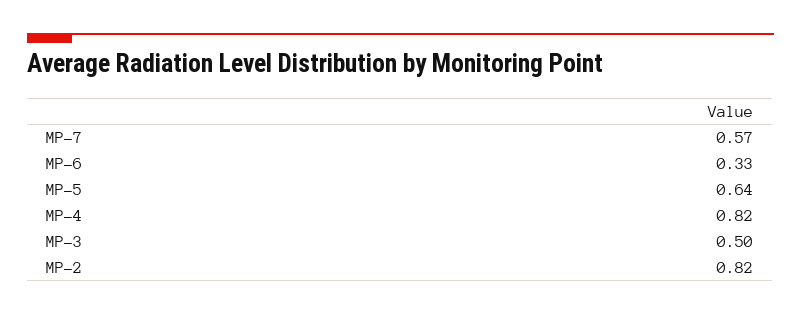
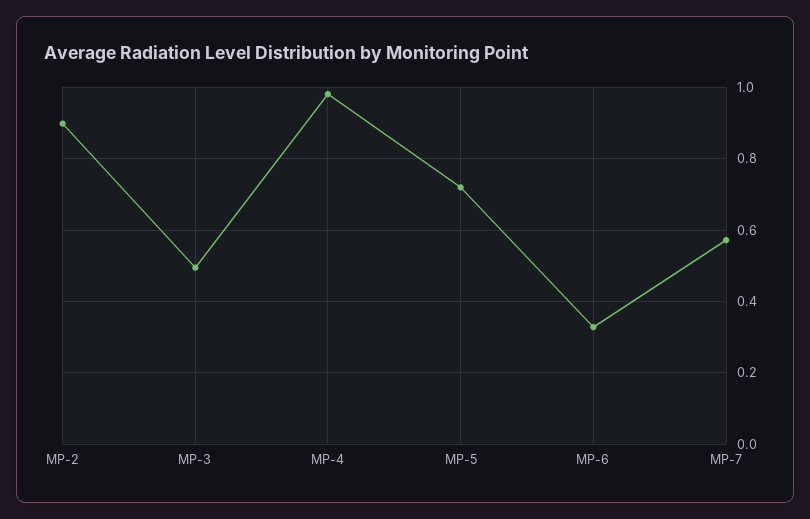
  {
    "MP-7": 0.57,
    "MP-6": 0.33,
-   "MP-5": 0.64,
+   "MP-5": 0.72,
-   "MP-4": 0.82,
+   "MP-4": 0.98,
    "MP-3": 0.5,
-   "MP-2": 0.82
+   "MP-2": 0.9
  }

